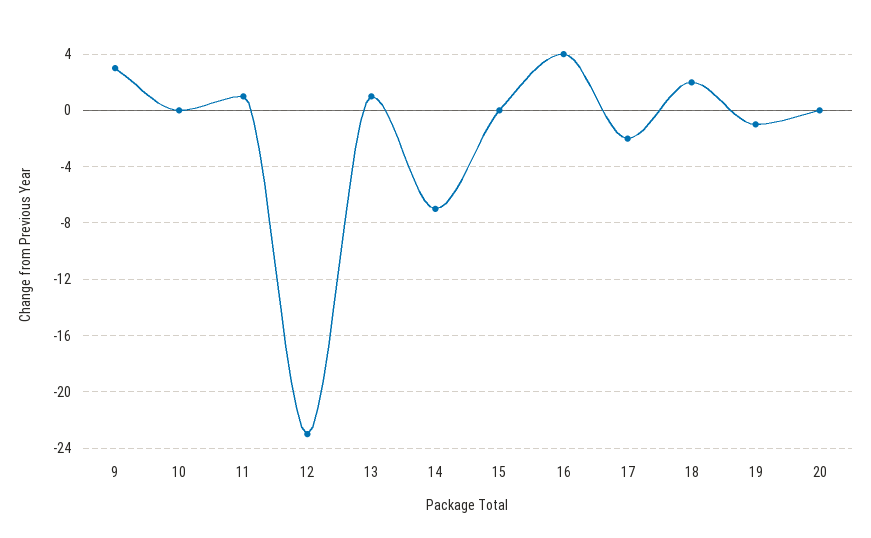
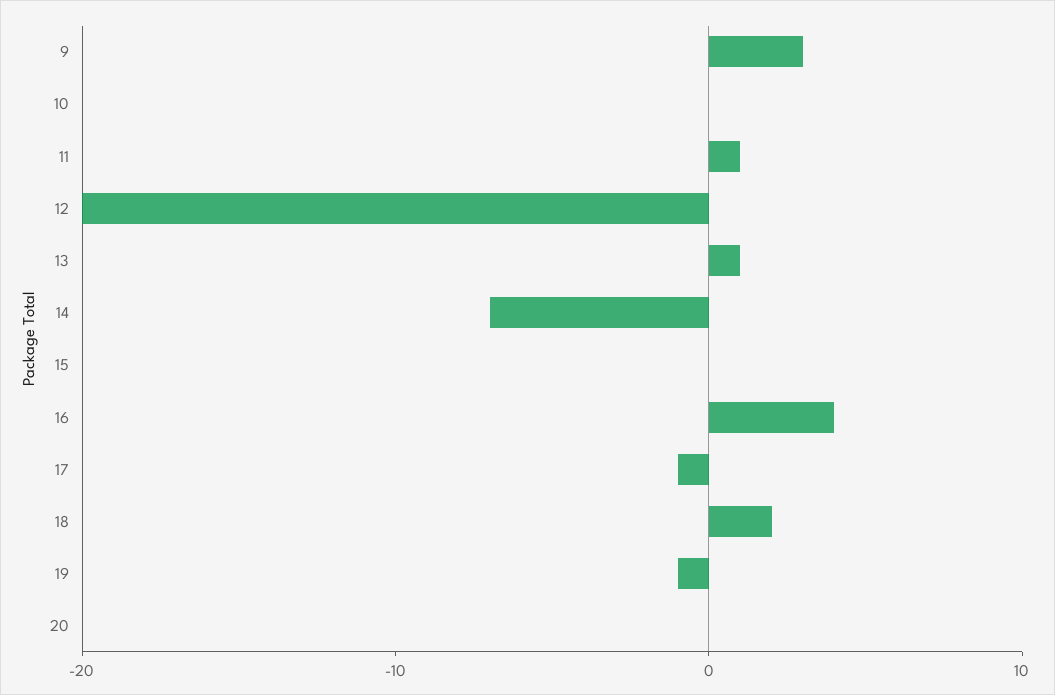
  {
    "9": 3,
    "10": 0,
    "11": 1,
-   "12": -23,
+   "12": -20,
    "13": 1,
    "14": -7,
    "15": 0,
    "16": 4,
-   "17": -2,
+   "17": -1,
    "18": 2,
    "19": -1,
    "20": 0
  }

